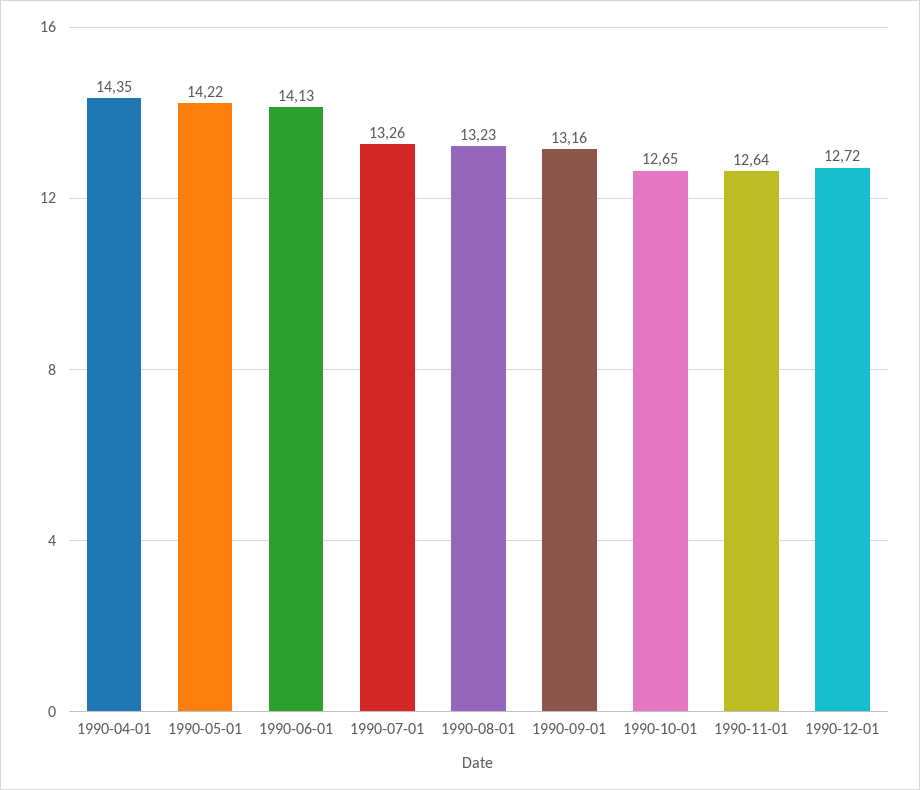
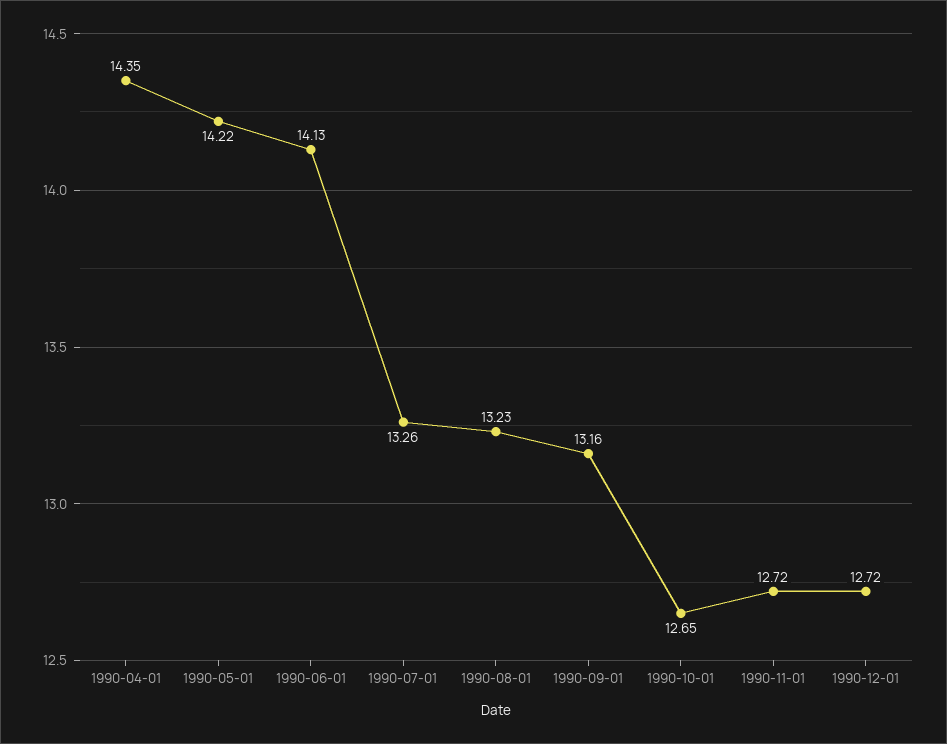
  {
    "1990-04-01": 14.35,
    "1990-05-01": 14.22,
    "1990-06-01": 14.13,
    "1990-07-01": 13.26,
    "1990-08-01": 13.23,
    "1990-09-01": 13.16,
    "1990-10-01": 12.65,
-   "1990-11-01": 12.64,
+   "1990-11-01": 12.72,
    "1990-12-01": 12.72
  }

